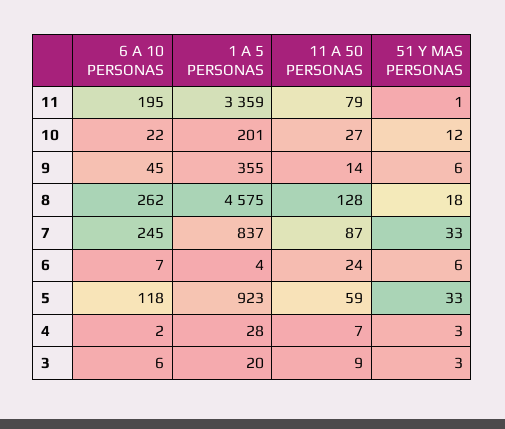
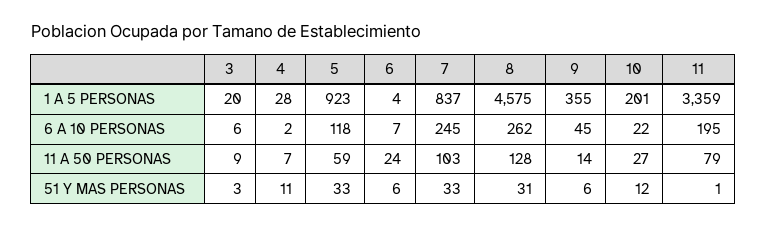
  {
    "6 A 10 PERSONAS": {
      "11": 195,
      "10": 22,
      "9": 45,
      "8": 262,
      "7": 245,
      "6": 7,
      "5": 118,
      "4": 2,
      "3": 6
    },
    "1 A 5 PERSONAS": {
      "11": 3359,
      "10": 201,
      "9": 355,
      "8": 4575,
      "7": 837,
      "6": 4,
      "5": 923,
      "4": 28,
      "3": 20
    },
    "11 A 50 PERSONAS": {
      "11": 79,
      "10": 27,
      "9": 14,
      "8": 128,
-     "7": 87,
+     "7": 103,
      "6": 24,
      "5": 59,
      "4": 7,
      "3": 9
    },
    "51 Y MAS PERSONAS": {
      "11": 1,
      "10": 12,
      "9": 6,
-     "8": 18,
+     "8": 31,
      "7": 33,
      "6": 6,
      "5": 33,
-     "4": 3,
+     "4": 11,
      "3": 3
    }
  }

